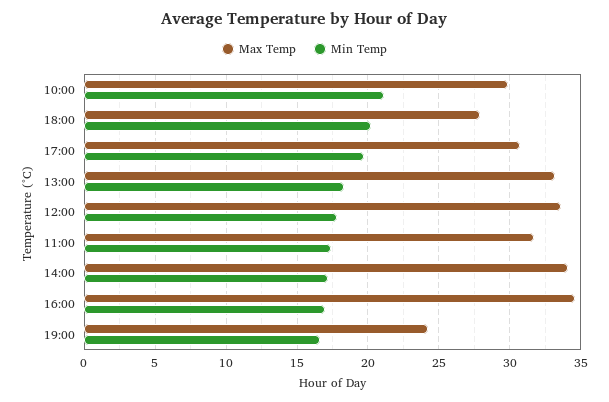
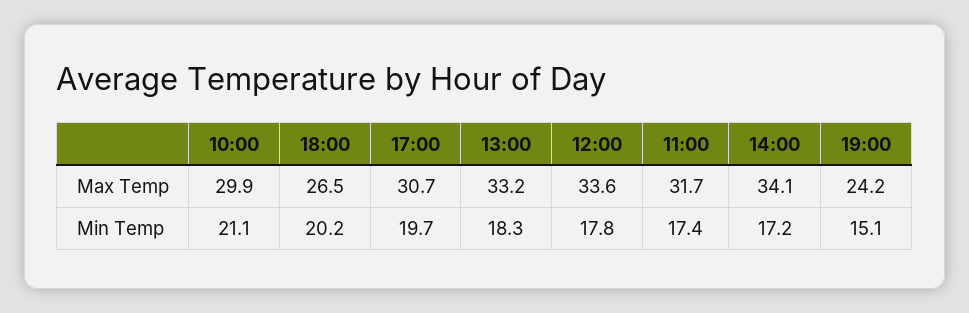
  {
    "Max Temp": {
      "10:00": 29.9,
-     "18:00": 28,
+     "18:00": 26.5,
      "17:00": 30.7,
      "13:00": 33.2,
      "12:00": 33.6,
      "11:00": 31.7,
      "14:00": 34.1,
-     "16:00": 34.5,
      "19:00": 24.2
    },
    "Min Temp": {
      "10:00": 21.1,
      "18:00": 20.2,
      "17:00": 19.7,
      "13:00": 18.3,
      "12:00": 17.8,
      "11:00": 17.4,
      "14:00": 17.2,
-     "16:00": 17,
-     "19:00": 16.5
+     "19:00": 15.1
    }
  }

